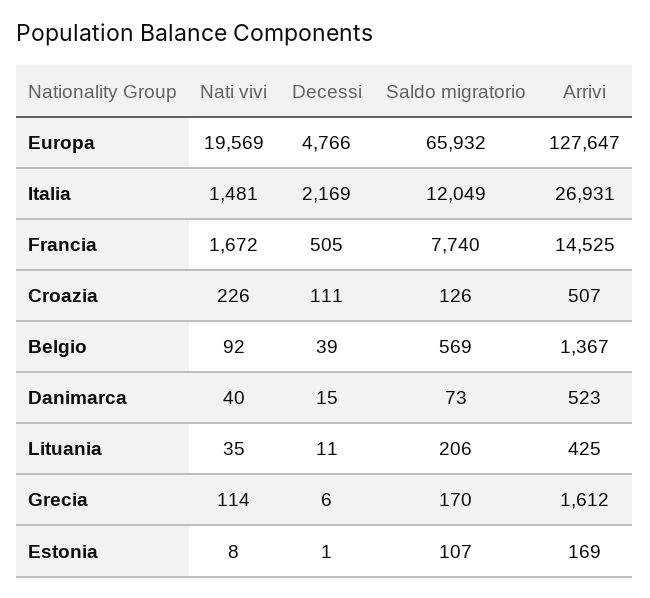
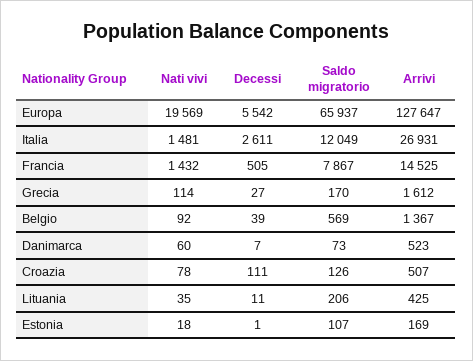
  {
    "Nati vivi": {
      "Europa": 19569,
      "Italia": 1481,
-     "Francia": 1672,
+     "Francia": 1432,
-     "Croazia": 226,
+     "Croazia": 78,
      "Belgio": 92,
-     "Danimarca": 40,
+     "Danimarca": 60,
      "Lituania": 35,
      "Grecia": 114,
-     "Estonia": 8
+     "Estonia": 18
    },
    "Decessi": {
-     "Europa": 4766,
+     "Europa": 5542,
-     "Italia": 2169,
+     "Italia": 2611,
      "Francia": 505,
      "Croazia": 111,
      "Belgio": 39,
-     "Danimarca": 15,
+     "Danimarca": 7,
      "Lituania": 11,
-     "Grecia": 6,
+     "Grecia": 27,
      "Estonia": 1
    },
    "Saldo migratorio": {
-     "Europa": 65932,
+     "Europa": 65937,
      "Italia": 12049,
-     "Francia": 7740,
+     "Francia": 7867,
      "Croazia": 126,
      "Belgio": 569,
      "Danimarca": 73,
      "Lituania": 206,
      "Grecia": 170,
      "Estonia": 107
    },
    "Arrivi": {
      "Europa": 127647,
      "Italia": 26931,
      "Francia": 14525,
      "Croazia": 507,
      "Belgio": 1367,
      "Danimarca": 523,
      "Lituania": 425,
      "Grecia": 1612,
      "Estonia": 169
    }
  }

